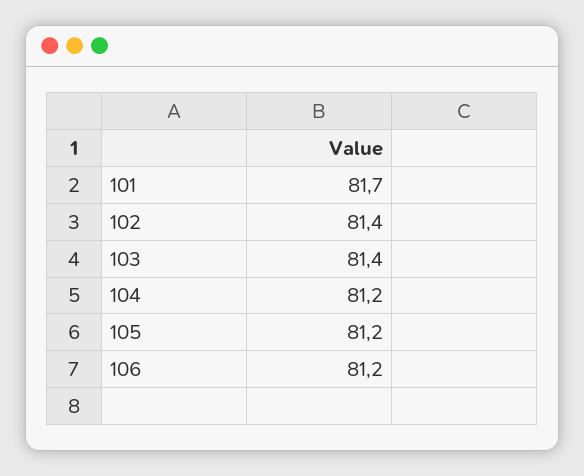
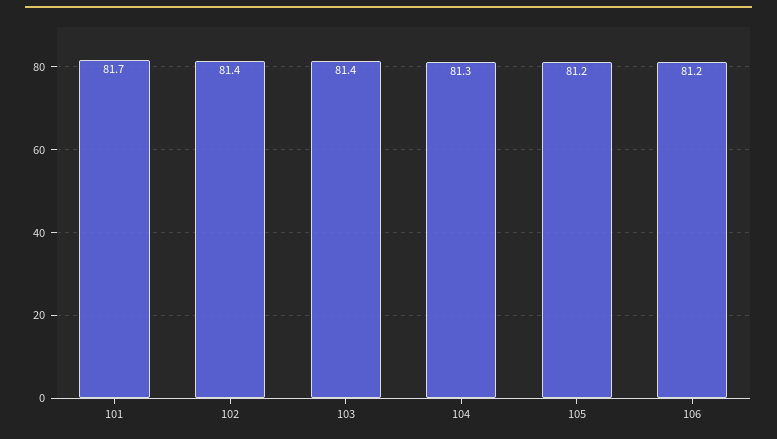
  {
    "101": 81.7,
    "102": 81.4,
    "103": 81.4,
-   "104": 81.2,
+   "104": 81.3,
    "105": 81.2,
    "106": 81.2
  }

